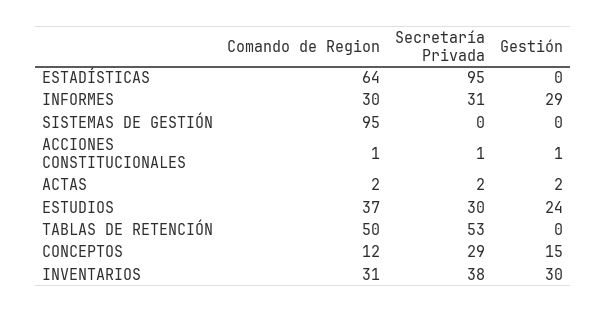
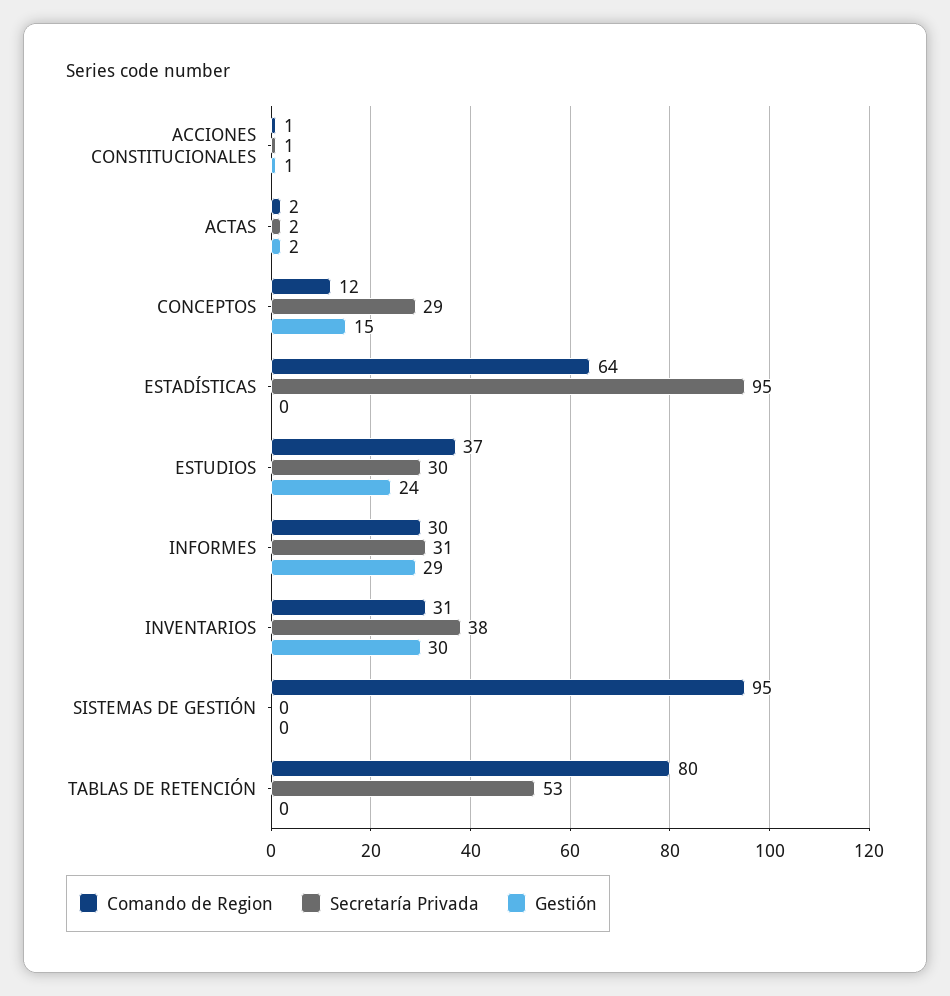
  {
    "Comando de Region": {
      "ESTADÍSTICAS": 64,
      "INFORMES": 30,
      "SISTEMAS DE GESTIÓN": 95,
      "ACCIONES CONSTITUCIONALES": 1,
      "ACTAS": 2,
      "ESTUDIOS": 37,
-     "TABLAS DE RETENCIÓN": 50,
+     "TABLAS DE RETENCIÓN": 80,
      "CONCEPTOS": 12,
      "INVENTARIOS": 31
    },
    "Secretaría Privada": {
      "ESTADÍSTICAS": 95,
      "INFORMES": 31,
      "SISTEMAS DE GESTIÓN": 0,
      "ACCIONES CONSTITUCIONALES": 1,
      "ACTAS": 2,
      "ESTUDIOS": 30,
      "TABLAS DE RETENCIÓN": 53,
      "CONCEPTOS": 29,
      "INVENTARIOS": 38
    },
    "Gestión": {
      "ESTADÍSTICAS": 0,
      "INFORMES": 29,
      "SISTEMAS DE GESTIÓN": 0,
      "ACCIONES CONSTITUCIONALES": 1,
      "ACTAS": 2,
      "ESTUDIOS": 24,
      "TABLAS DE RETENCIÓN": 0,
      "CONCEPTOS": 15,
      "INVENTARIOS": 30
    }
  }

